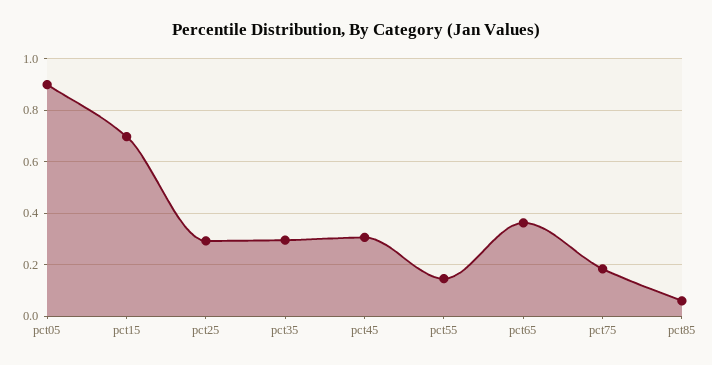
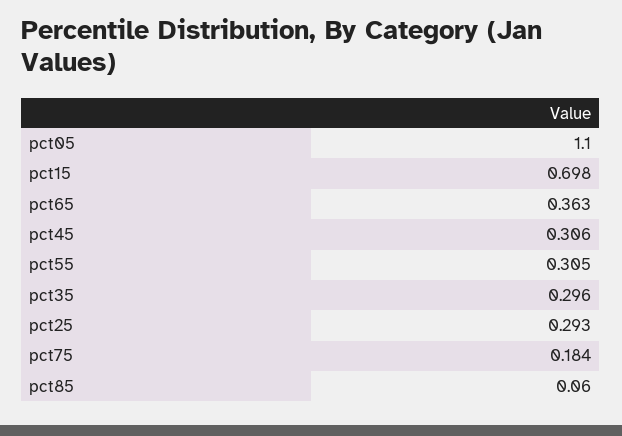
  {
-   "pct05": 0.9,
+   "pct05": 1.1,
    "pct15": 0.698,
    "pct25": 0.293,
    "pct35": 0.296,
    "pct45": 0.306,
-   "pct55": 0.15,
+   "pct55": 0.305,
    "pct65": 0.363,
    "pct75": 0.184,
    "pct85": 0.06
  }

